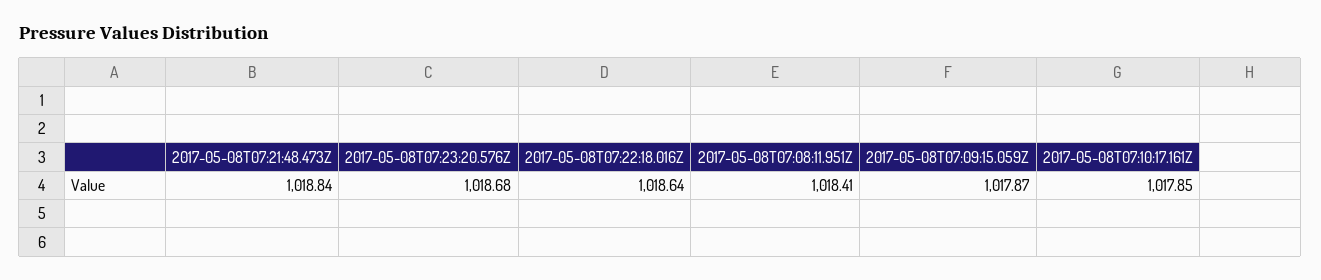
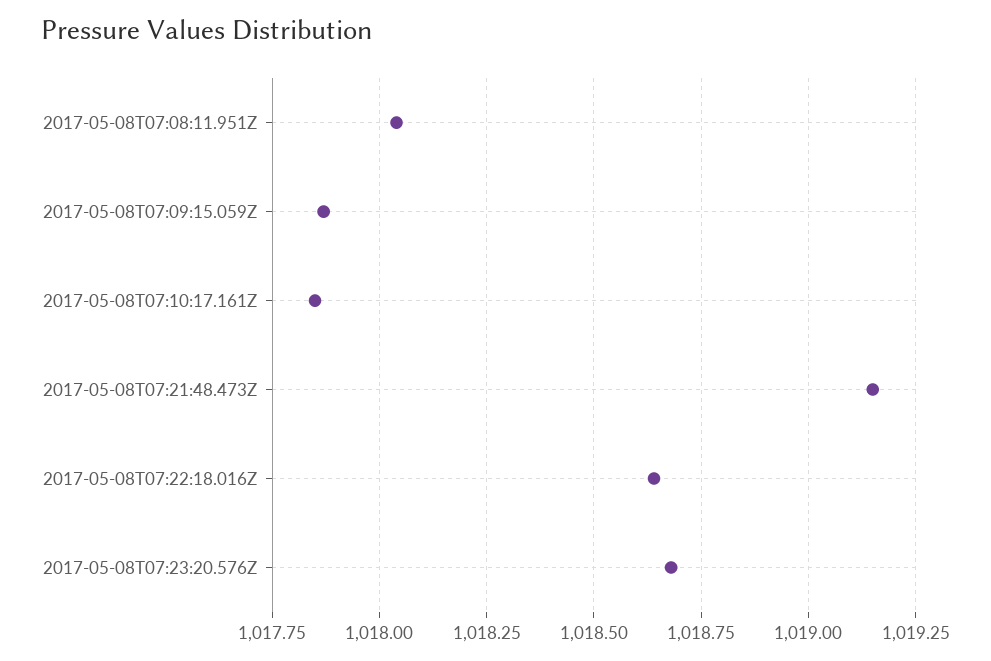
  {
-   "2017-05-08T07:21:48.473Z": 1018.84,
+   "2017-05-08T07:21:48.473Z": 1019.15,
    "2017-05-08T07:23:20.576Z": 1018.68,
    "2017-05-08T07:22:18.016Z": 1018.64,
-   "2017-05-08T07:08:11.951Z": 1018.41,
+   "2017-05-08T07:08:11.951Z": 1018.05,
    "2017-05-08T07:09:15.059Z": 1017.87,
    "2017-05-08T07:10:17.161Z": 1017.85
  }

